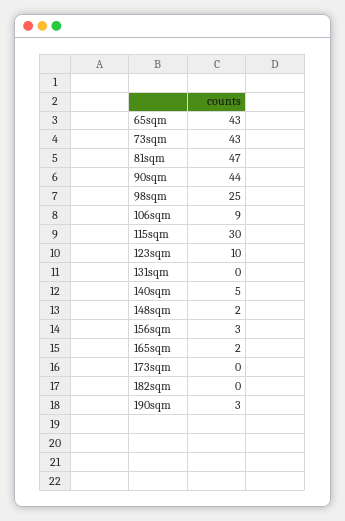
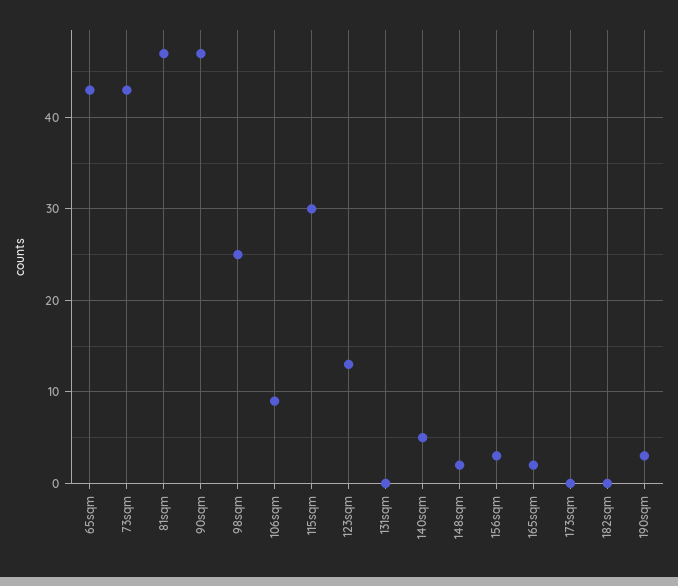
  {
    "65sqm": 43,
    "73sqm": 43,
    "81sqm": 47,
-   "90sqm": 44,
+   "90sqm": 47,
    "98sqm": 25,
    "106sqm": 9,
    "115sqm": 30,
-   "123sqm": 10,
+   "123sqm": 13,
    "131sqm": 0,
    "140sqm": 5,
    "148sqm": 2,
    "156sqm": 3,
    "165sqm": 2,
    "173sqm": 0,
    "182sqm": 0,
    "190sqm": 3
  }

